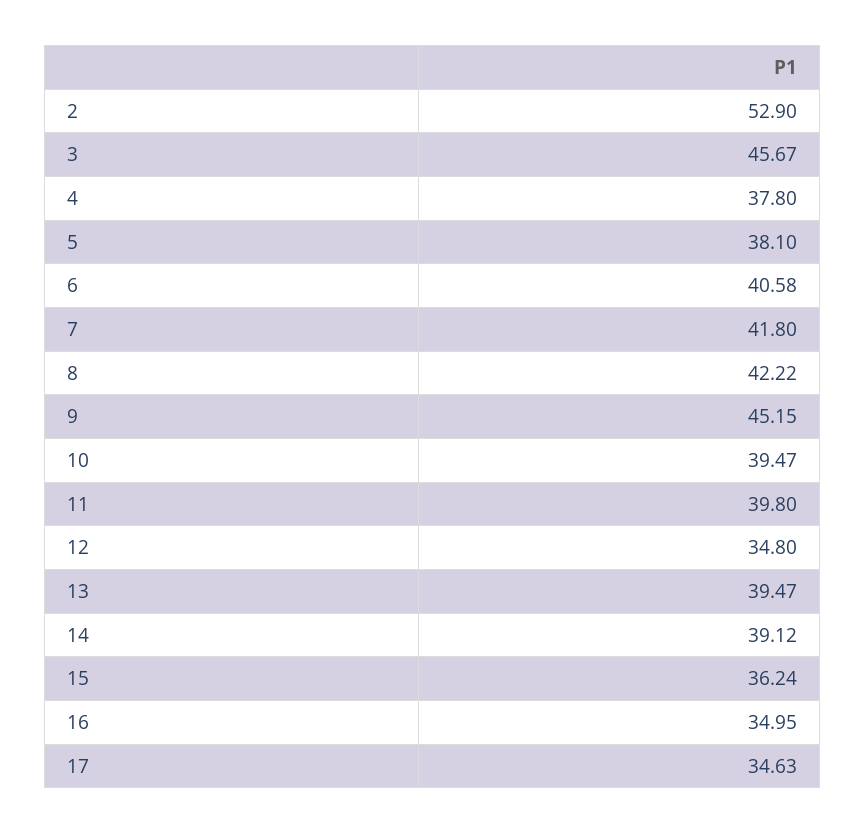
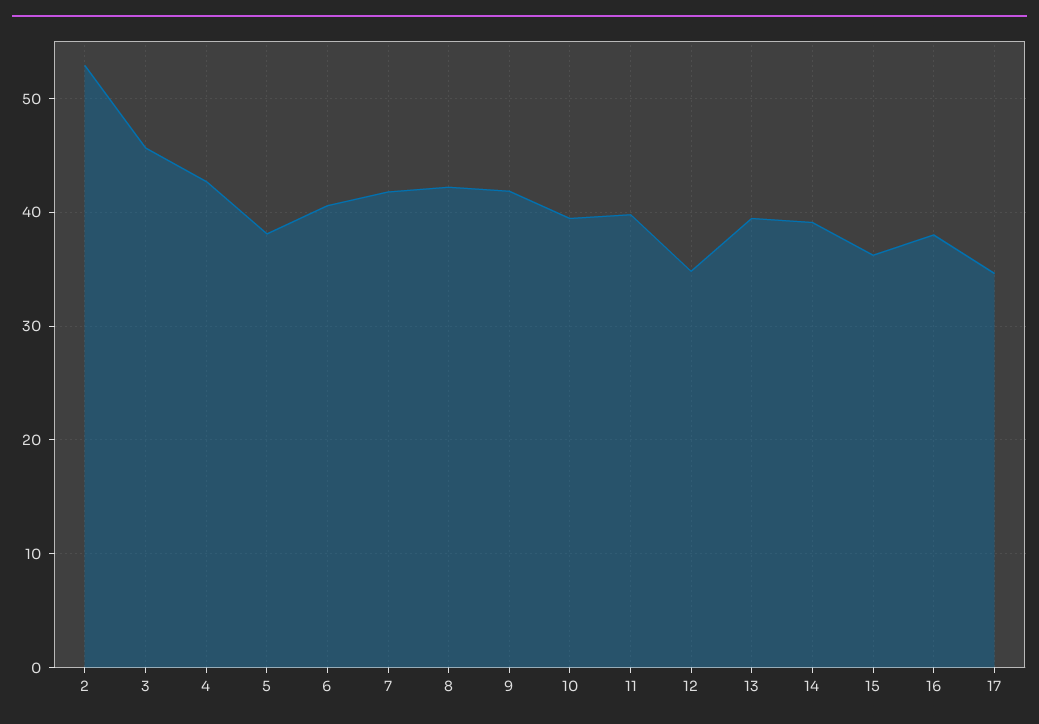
  {
    "2": 52.9,
    "3": 45.67,
-   "4": 37.8,
+   "4": 43,
    "5": 38.1,
    "6": 40.58,
    "7": 41.8,
    "8": 42.22,
-   "9": 45.15,
+   "9": 42,
    "10": 39.47,
    "11": 39.8,
    "12": 34.8,
    "13": 39.47,
    "14": 39.12,
    "15": 36.24,
-   "16": 34.95,
+   "16": 38,
    "17": 34.63
  }

